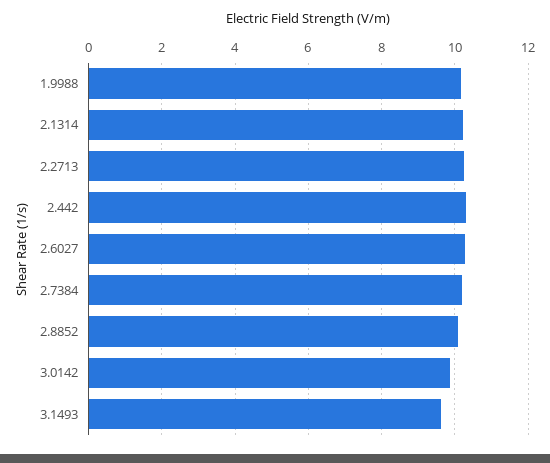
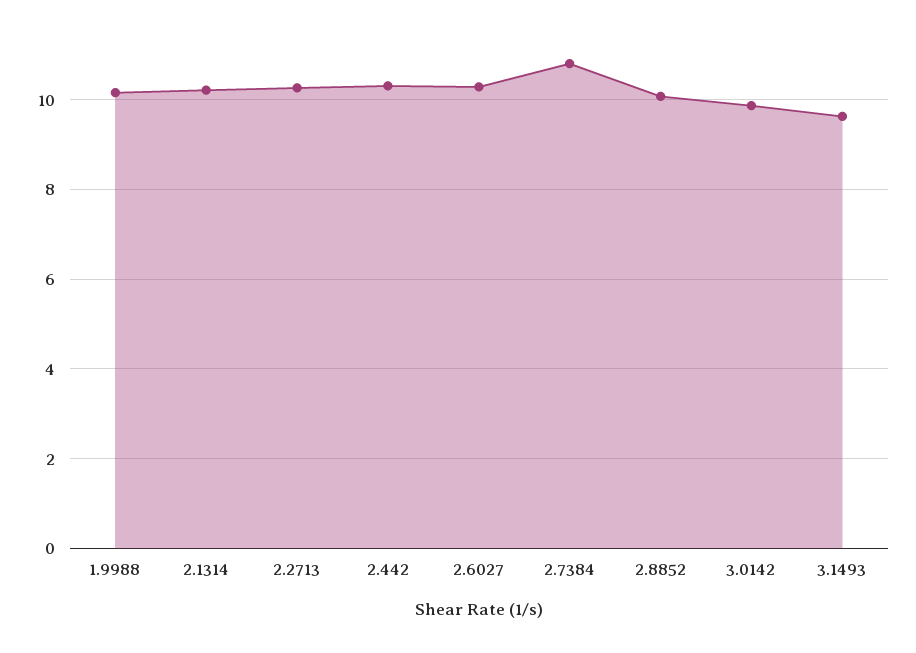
  {
    "1.9988": 10.2,
    "2.1314": 10.2,
    "2.2713": 10.2,
    "2.442": 10.4,
    "2.6027": 10.2,
-   "2.7384": 10.2,
+   "2.7384": 10.8,
    "2.8852": 10,
    "3.0142": 9.8,
    "3.1493": 9.6
  }

